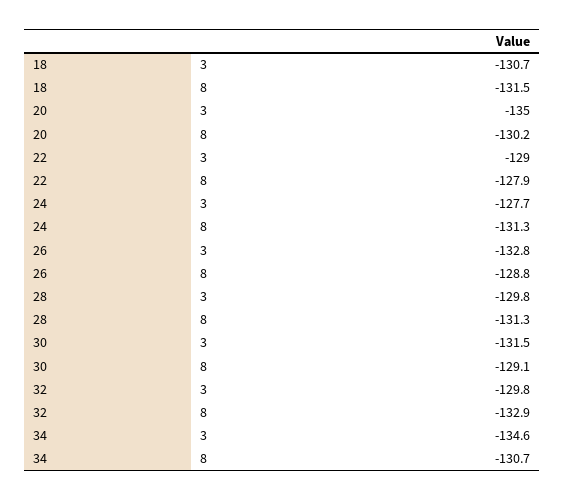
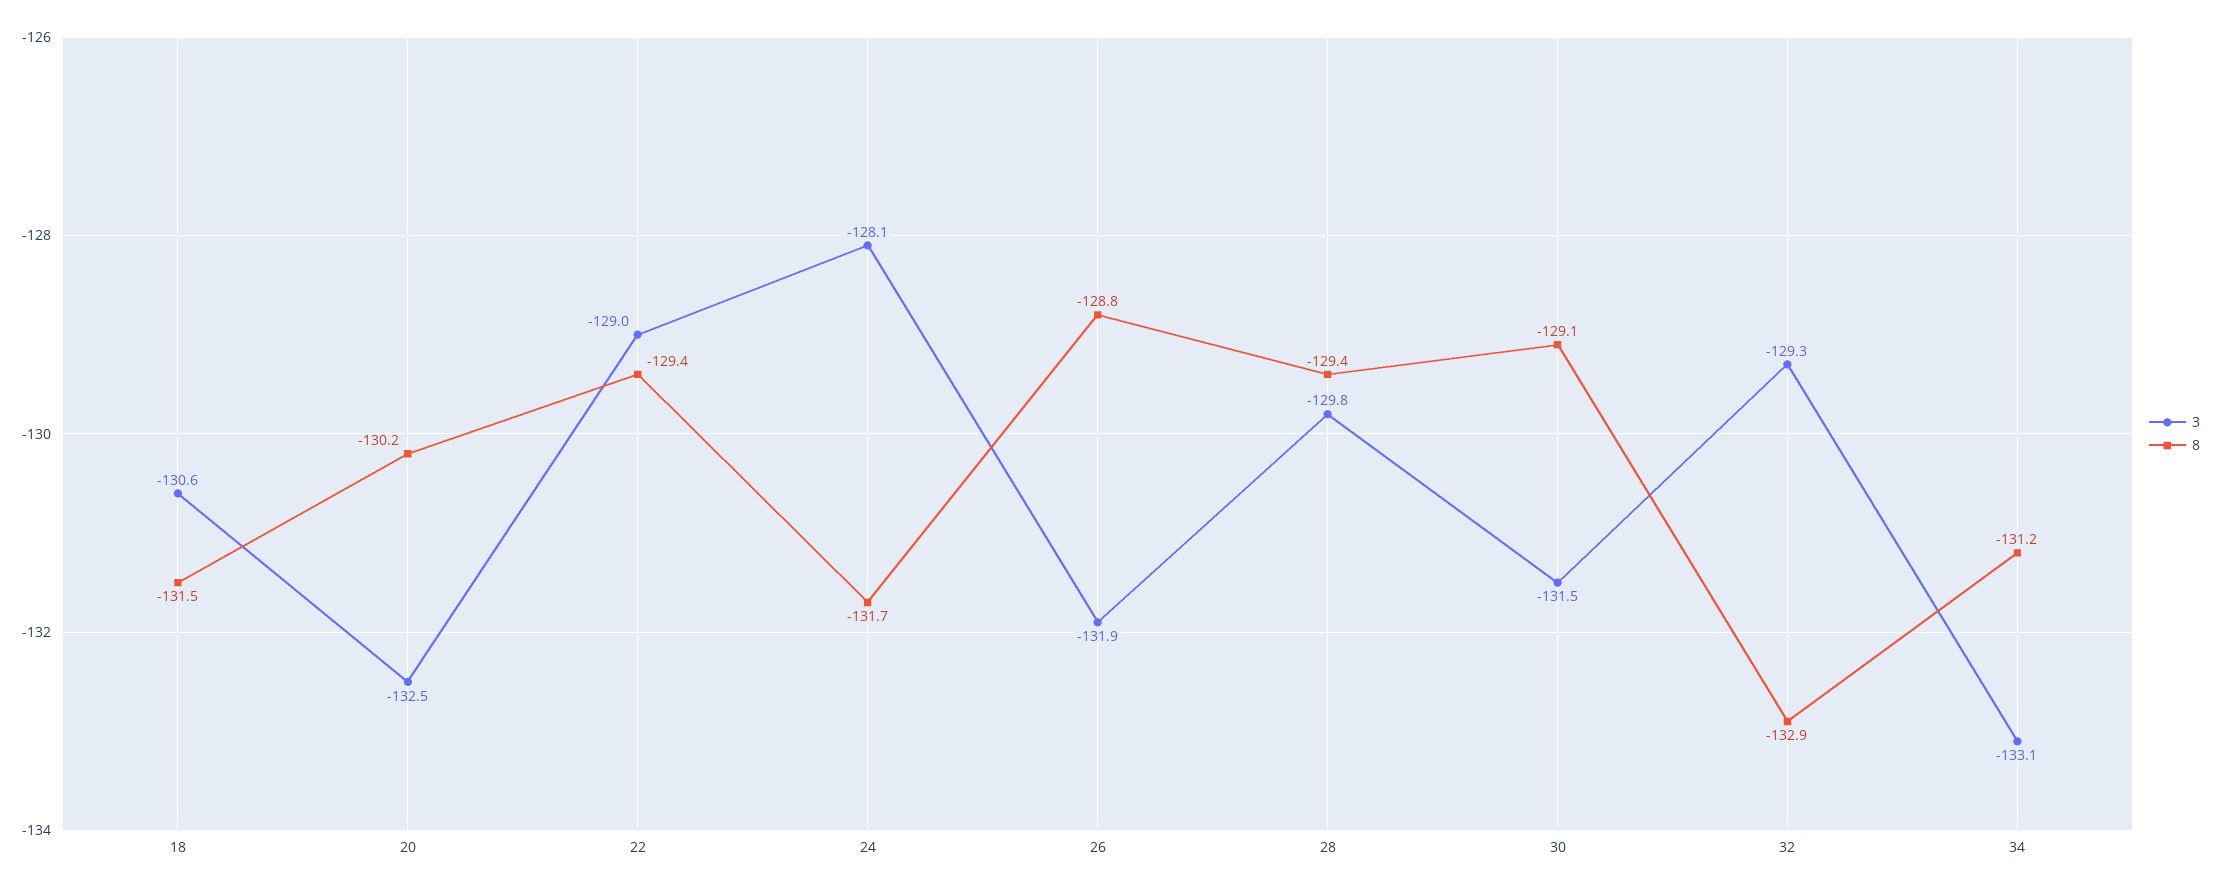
  {
    "3": {
-     "18": -130.7,
+     "18": -130.6,
-     "20": -135,
+     "20": -132.5,
      "22": -129,
-     "24": -127.7,
+     "24": -128.1,
-     "26": -132.8,
+     "26": -131.9,
      "28": -129.8,
      "30": -131.5,
-     "32": -129.8,
+     "32": -129.3,
-     "34": -134.6
+     "34": -133.1
    },
    "8": {
      "18": -131.5,
      "20": -130.2,
-     "22": -127.9,
+     "22": -129.4,
-     "24": -131.3,
+     "24": -131.7,
      "26": -128.8,
-     "28": -131.3,
+     "28": -129.4,
      "30": -129.1,
      "32": -132.9,
-     "34": -130.7
+     "34": -131.2
    }
  }

